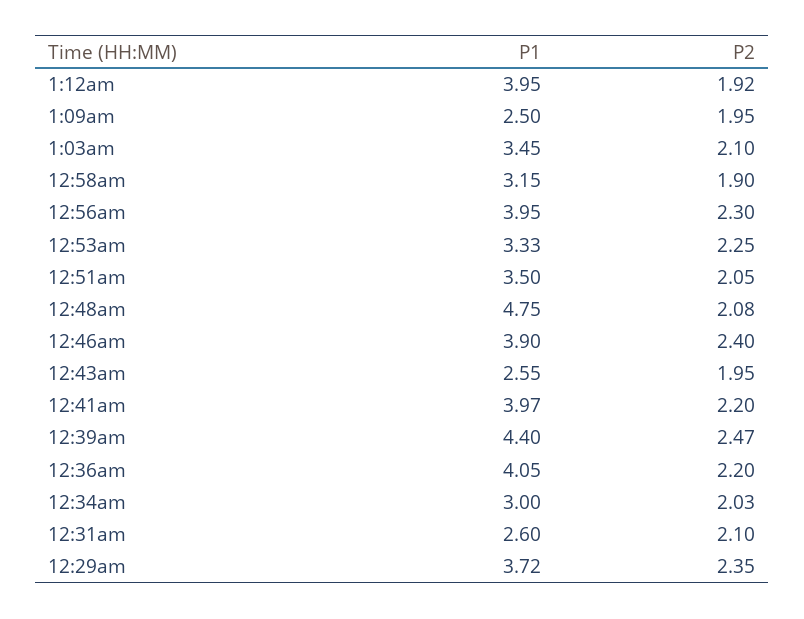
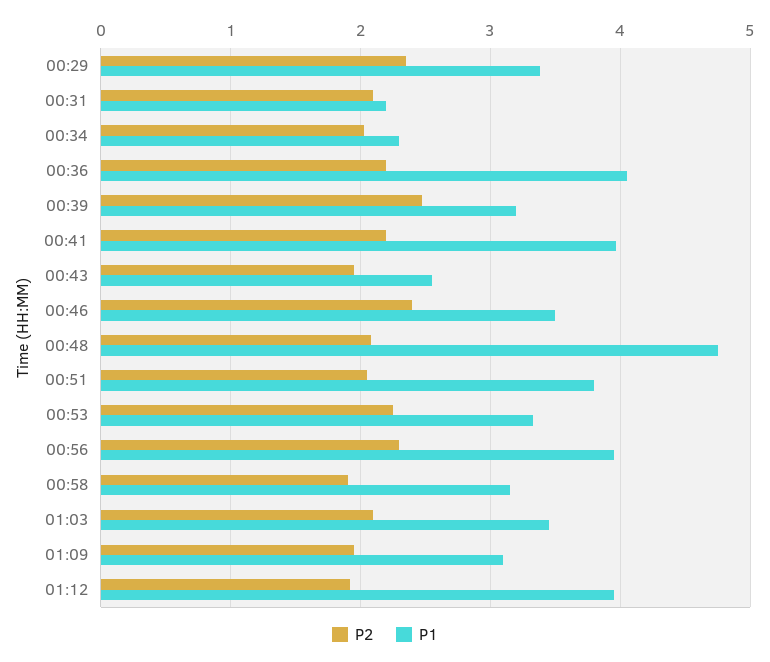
  {
    "P1": {
      "1:12am": 3.95,
-     "1:09am": 2.5,
+     "1:09am": 3.1,
      "1:03am": 3.45,
      "12:58am": 3.15,
      "12:56am": 3.95,
      "12:53am": 3.33,
-     "12:51am": 3.5,
+     "12:51am": 3.8,
      "12:48am": 4.75,
-     "12:46am": 3.9,
+     "12:46am": 3.5,
      "12:43am": 2.55,
      "12:41am": 3.97,
-     "12:39am": 4.4,
+     "12:39am": 3.2,
      "12:36am": 4.05,
-     "12:34am": 3,
+     "12:34am": 2.3,
-     "12:31am": 2.6,
+     "12:31am": 2.2,
-     "12:29am": 3.72
+     "12:29am": 3.4
    },
    "P2": {
      "1:12am": 1.92,
      "1:09am": 1.95,
      "1:03am": 2.1,
      "12:58am": 1.9,
      "12:56am": 2.3,
      "12:53am": 2.25,
      "12:51am": 2.05,
      "12:48am": 2.08,
      "12:46am": 2.4,
      "12:43am": 1.95,
      "12:41am": 2.2,
      "12:39am": 2.47,
      "12:36am": 2.2,
      "12:34am": 2.03,
      "12:31am": 2.1,
      "12:29am": 2.35
    }
  }

